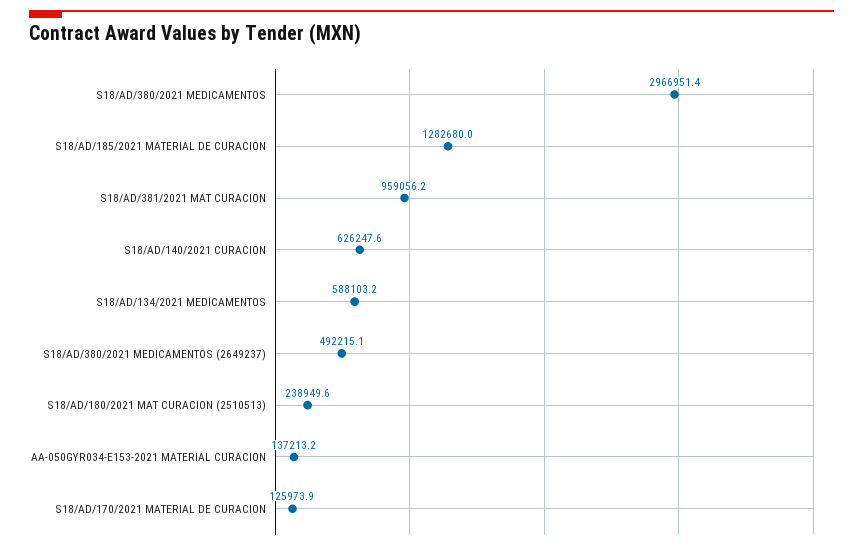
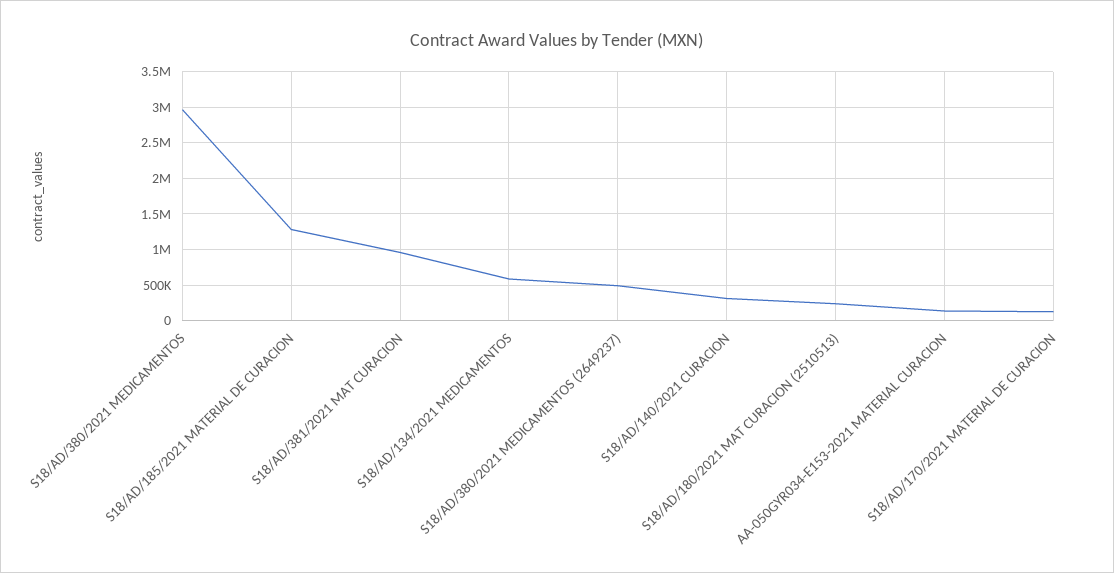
  {
    "S18/AD/380/2021 MEDICAMENTOS": 2966951.4,
    "S18/AD/185/2021 MATERIAL DE CURACION": 1282680,
    "S18/AD/381/2021 MAT CURACION": 959056.2,
-   "S18/AD/140/2021 CURACION": 626247.6,
+   "S18/AD/140/2021 CURACION": 300000,
    "S18/AD/134/2021 MEDICAMENTOS": 588103.2,
    "S18/AD/380/2021 MEDICAMENTOS (2649237)": 492215.1,
    "S18/AD/180/2021 MAT CURACION (2510513)": 238949.6,
    "AA-050GYR034-E153-2021 MATERIAL CURACION": 137213.2,
    "S18/AD/170/2021 MATERIAL DE CURACION": 125973.9
  }

